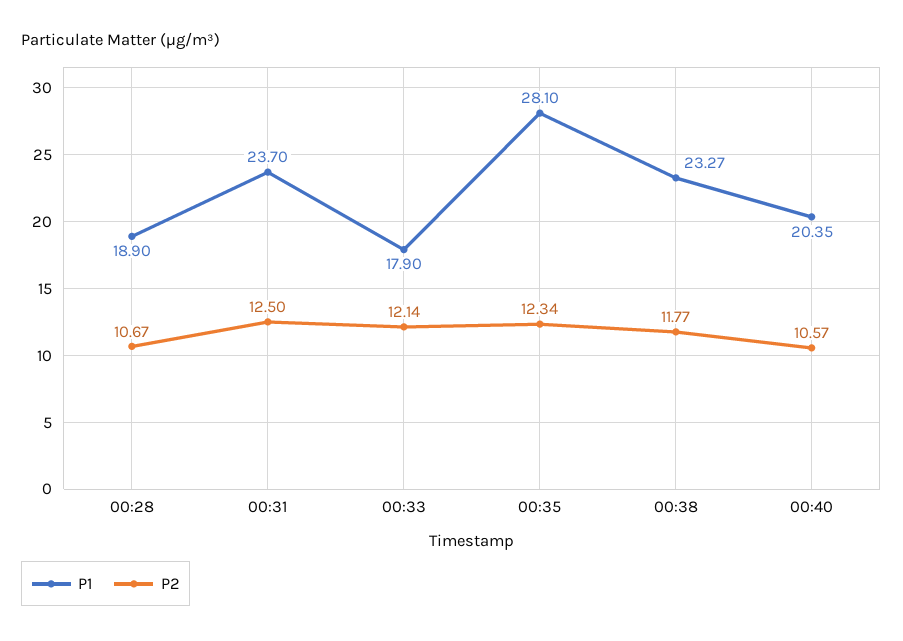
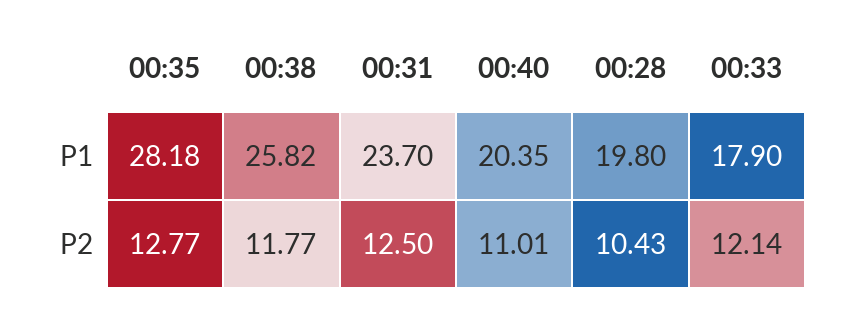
  {
    "P1": {
-     "00:28": 18.9,
+     "00:28": 19.8,
      "00:31": 23.7,
      "00:33": 17.9,
-     "00:35": 28.1,
+     "00:35": 28.18,
-     "00:38": 23.27,
+     "00:38": 25.82,
      "00:40": 20.35
    },
    "P2": {
-     "00:28": 10.67,
+     "00:28": 10.43,
      "00:31": 12.5,
      "00:33": 12.14,
-     "00:35": 12.34,
+     "00:35": 12.77,
      "00:38": 11.77,
-     "00:40": 10.57
+     "00:40": 11.01
    }
  }

